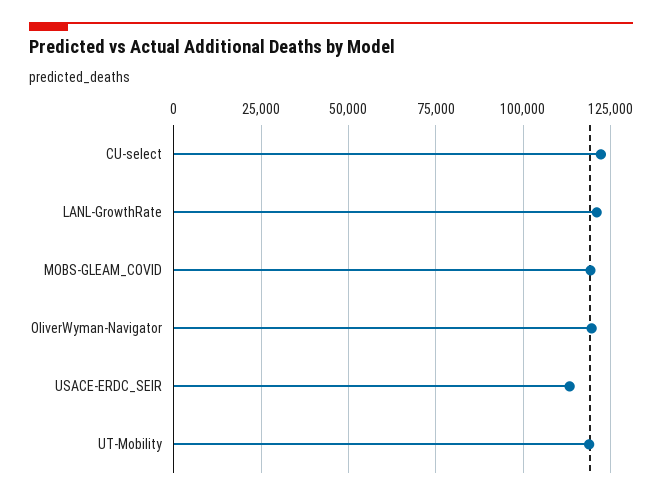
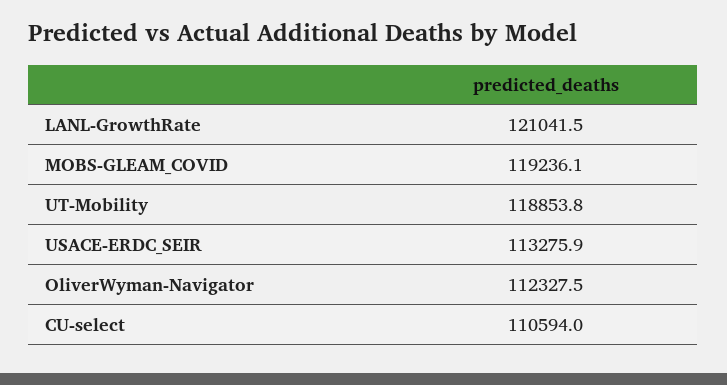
  {
-   "CU-select": 122500,
+   "CU-select": 110594,
    "LANL-GrowthRate": 121041.5,
    "MOBS-GLEAM_COVID": 119236.1,
-   "OliverWyman-Navigator": 120000,
+   "OliverWyman-Navigator": 112327.5,
    "USACE-ERDC_SEIR": 113275.9,
    "UT-Mobility": 118853.8
  }

